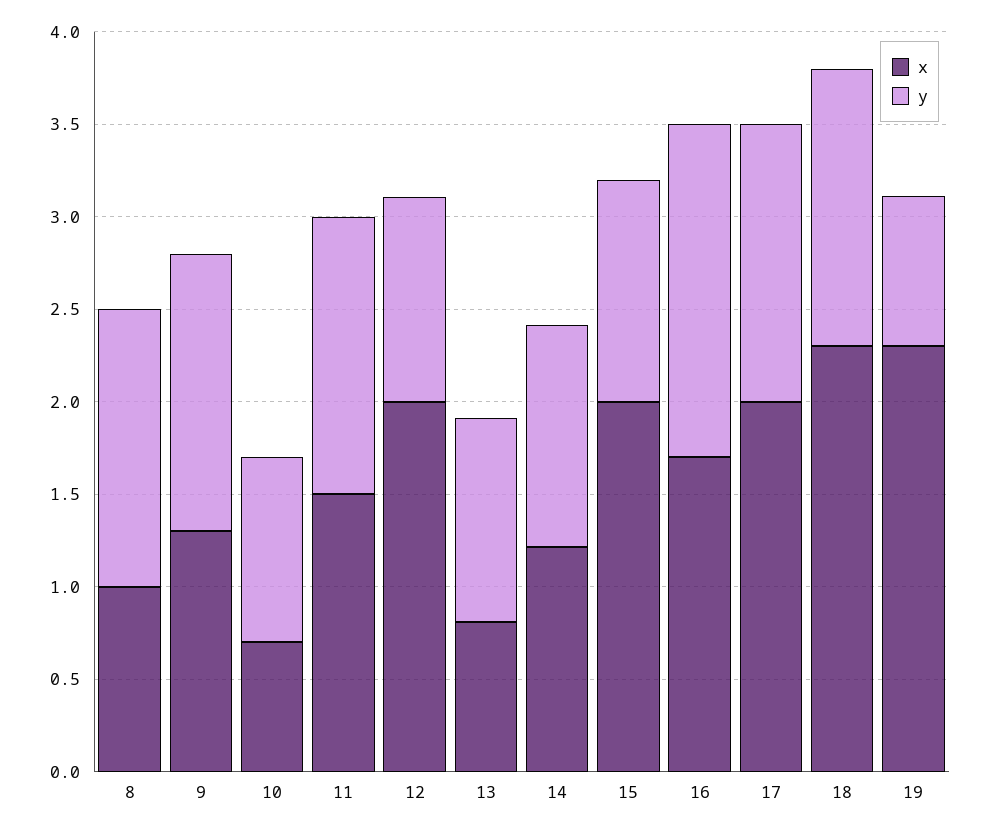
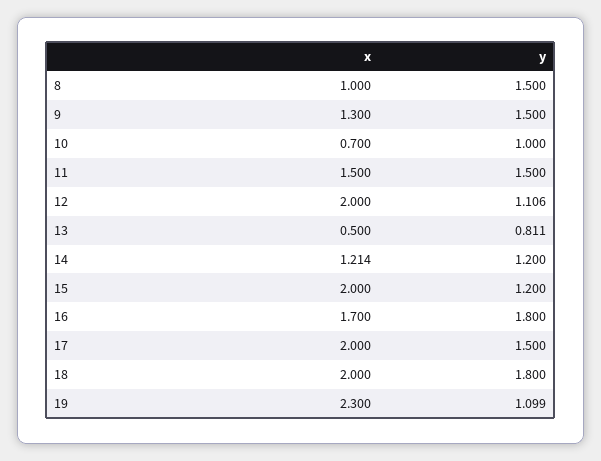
  {
    "x": {
      "8": 1,
      "9": 1.3,
      "10": 0.7,
      "11": 1.5,
      "12": 2,
-     "13": 0.8,
+     "13": 0.5,
      "14": 1.214,
      "15": 2,
      "16": 1.7,
      "17": 2,
-     "18": 2.3,
+     "18": 2,
      "19": 2.3
    },
    "y": {
      "8": 1.5,
      "9": 1.5,
      "10": 1,
      "11": 1.5,
      "12": 1.106,
-     "13": 1.1,
+     "13": 0.811,
      "14": 1.2,
      "15": 1.2,
      "16": 1.8,
      "17": 1.5,
-     "18": 1.5,
+     "18": 1.8,
-     "19": 0.8
+     "19": 1.099
    }
  }

